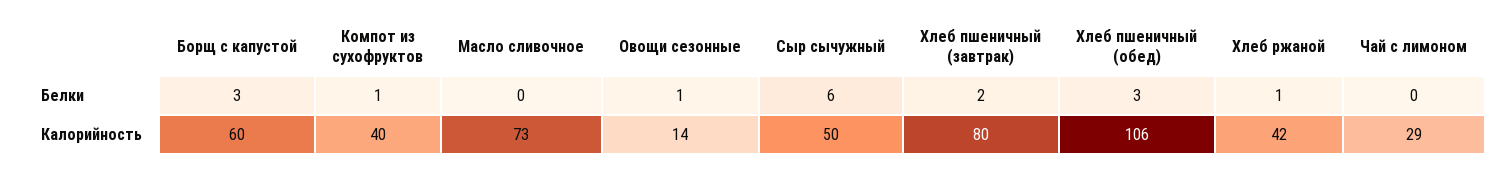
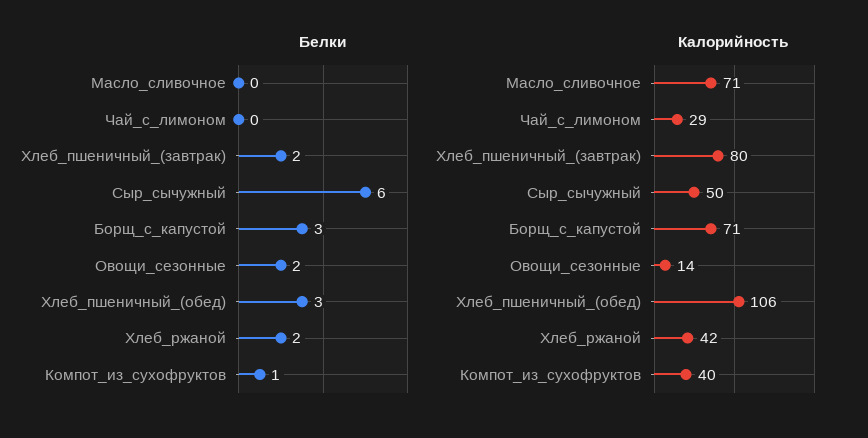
  {
    "Белки": {
      "Борщ с капустой": 3,
      "Компот из сухофруктов": 1,
      "Масло сливочное": 0,
-     "Овощи сезонные": 1,
+     "Овощи сезонные": 2,
      "Сыр сычужный": 6,
      "Хлеб пшеничный (завтрак)": 2,
      "Хлеб пшеничный (обед)": 3,
-     "Хлеб ржаной": 1,
+     "Хлеб ржаной": 2,
      "Чай с лимоном": 0
    },
    "Калорийность": {
-     "Борщ с капустой": 60,
+     "Борщ с капустой": 71,
      "Компот из сухофруктов": 40,
-     "Масло сливочное": 73,
+     "Масло сливочное": 71,
      "Овощи сезонные": 14,
      "Сыр сычужный": 50,
      "Хлеб пшеничный (завтрак)": 80,
      "Хлеб пшеничный (обед)": 106,
      "Хлеб ржаной": 42,
      "Чай с лимоном": 29
    }
  }

